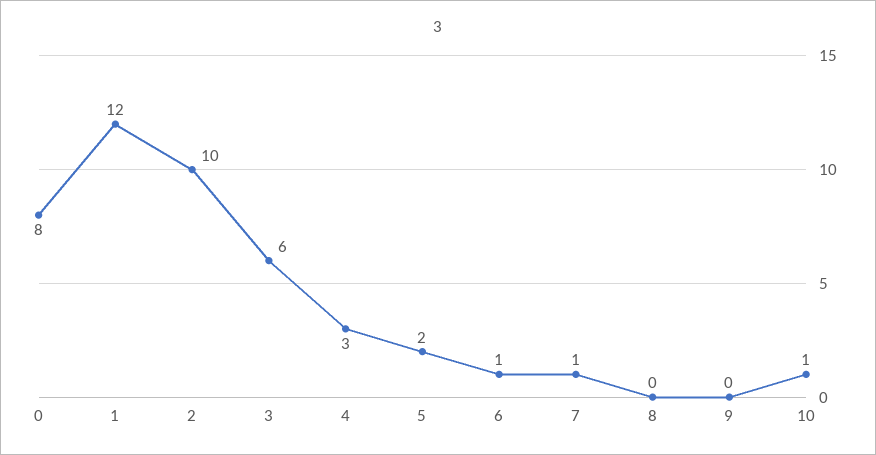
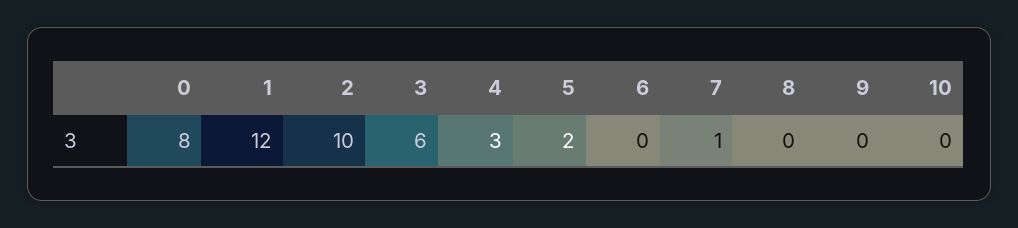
  {
    "0": 8,
    "1": 12,
    "2": 10,
    "3": 6,
    "4": 3,
    "5": 2,
-   "6": 1,
+   "6": 0,
    "7": 1,
    "8": 0,
    "9": 0,
-   "10": 1
+   "10": 0
  }

